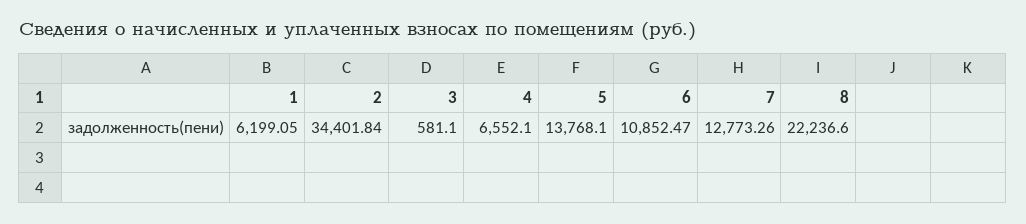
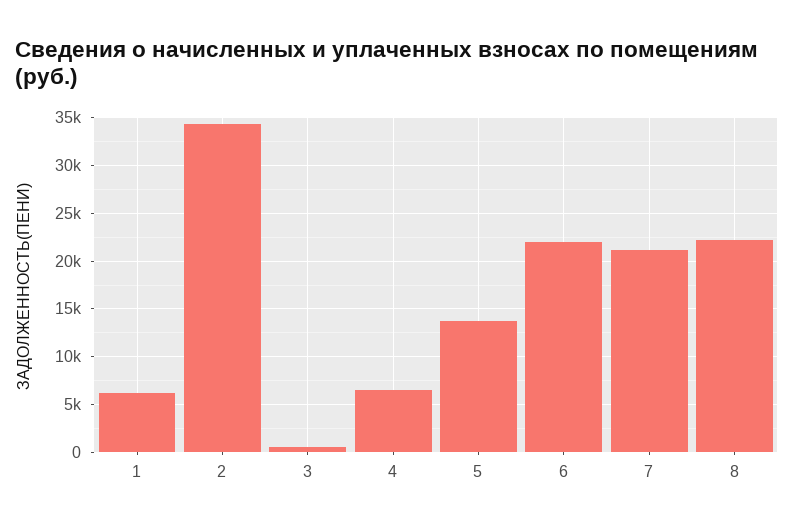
  {
    "1": 6199.05,
    "2": 34401.84,
    "3": 581.1,
    "4": 6552.1,
    "5": 13768.1,
-   "6": 10852.47,
+   "6": 22000,
-   "7": 12773.26,
+   "7": 21000,
    "8": 22236.6
  }

